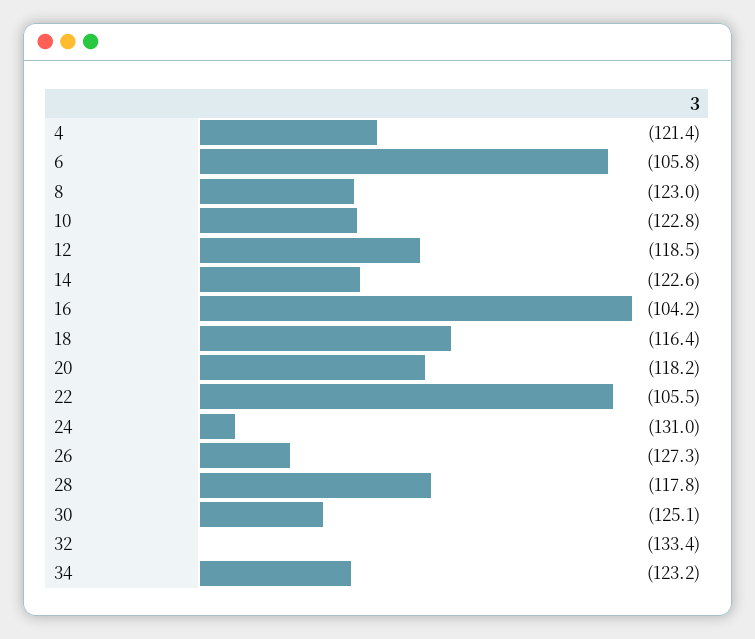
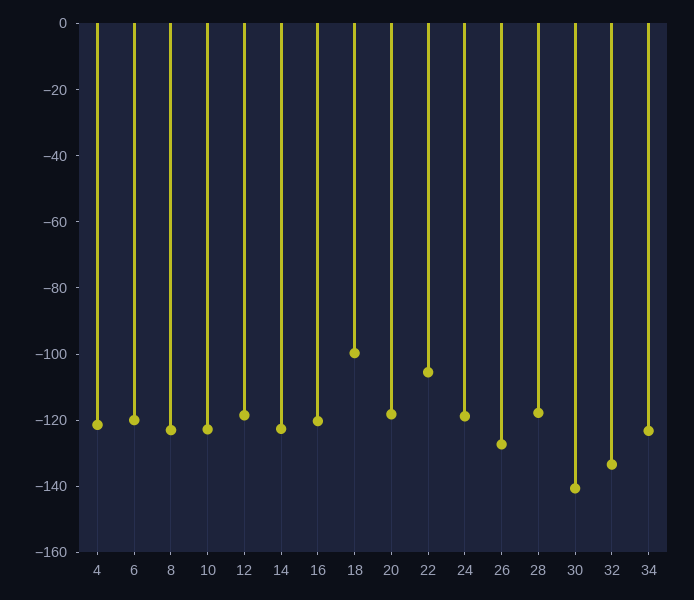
  {
    "4": -121.4,
-   "6": -105.8,
+   "6": -120,
    "8": -123,
    "10": -122.8,
    "12": -118.5,
    "14": -122.6,
-   "16": -104.2,
+   "16": -120,
-   "18": -116.4,
+   "18": -100,
    "20": -118.2,
    "22": -105.5,
-   "24": -131,
+   "24": -120,
    "26": -127.3,
    "28": -117.8,
-   "30": -125.1,
+   "30": -140,
    "32": -133.4,
    "34": -123.2
  }

